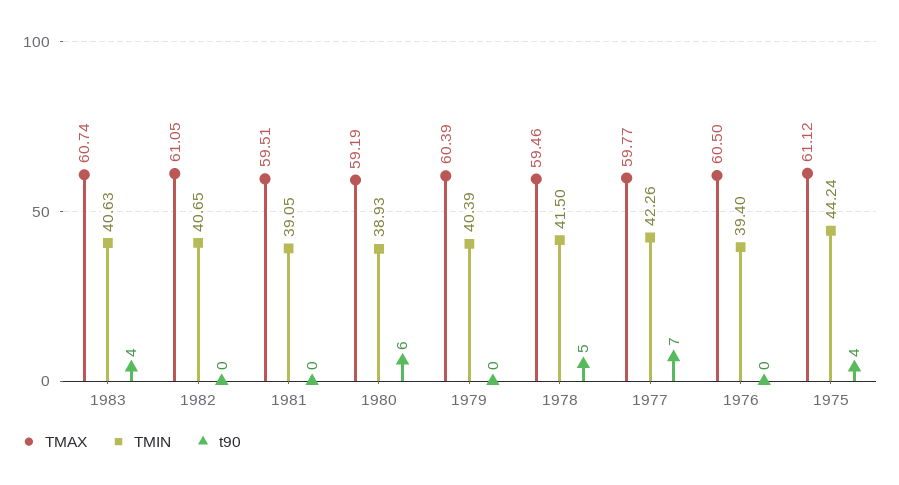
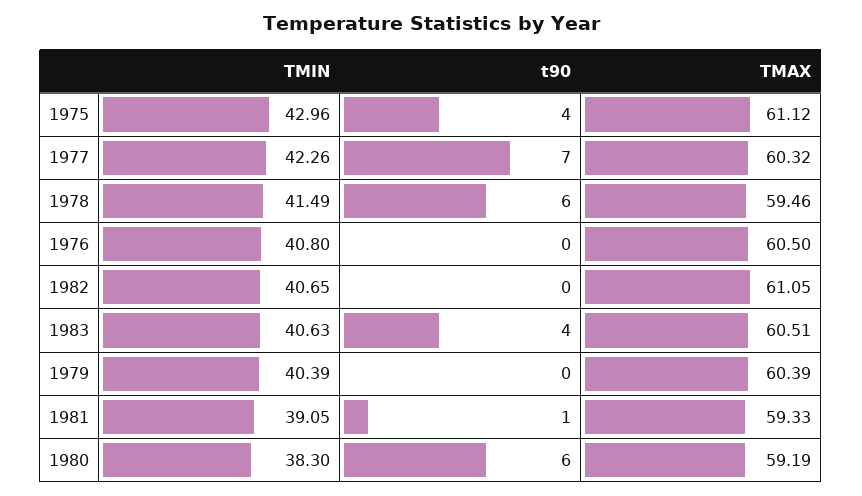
  {
    "TMAX": {
-     "1983": 60.74,
+     "1983": 60.51,
      "1982": 61.05,
-     "1981": 59.51,
+     "1981": 59.33,
      "1980": 59.19,
      "1979": 60.39,
      "1978": 59.46,
-     "1977": 59.77,
+     "1977": 60.32,
      "1976": 60.5,
      "1975": 61.12
    },
    "TMIN": {
      "1983": 40.63,
      "1982": 40.65,
      "1981": 39.05,
-     "1980": 38.93,
+     "1980": 38.3,
      "1979": 40.39,
-     "1978": 41.5,
+     "1978": 41.49,
      "1977": 42.26,
-     "1976": 39.4,
+     "1976": 40.8,
-     "1975": 44.24
+     "1975": 42.96
    },
    "t90": {
      "1983": 4,
      "1982": 0,
-     "1981": 0,
+     "1981": 1,
      "1980": 6,
      "1979": 0,
-     "1978": 5,
+     "1978": 6,
      "1977": 7,
      "1976": 0,
      "1975": 4
    }
  }

